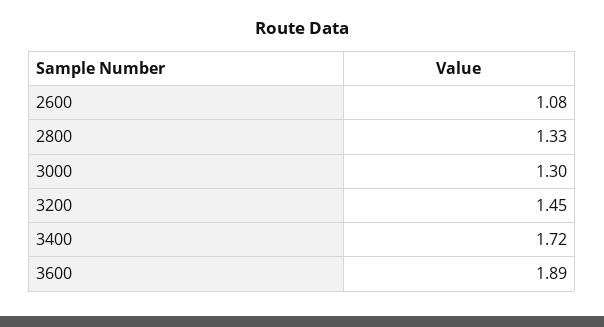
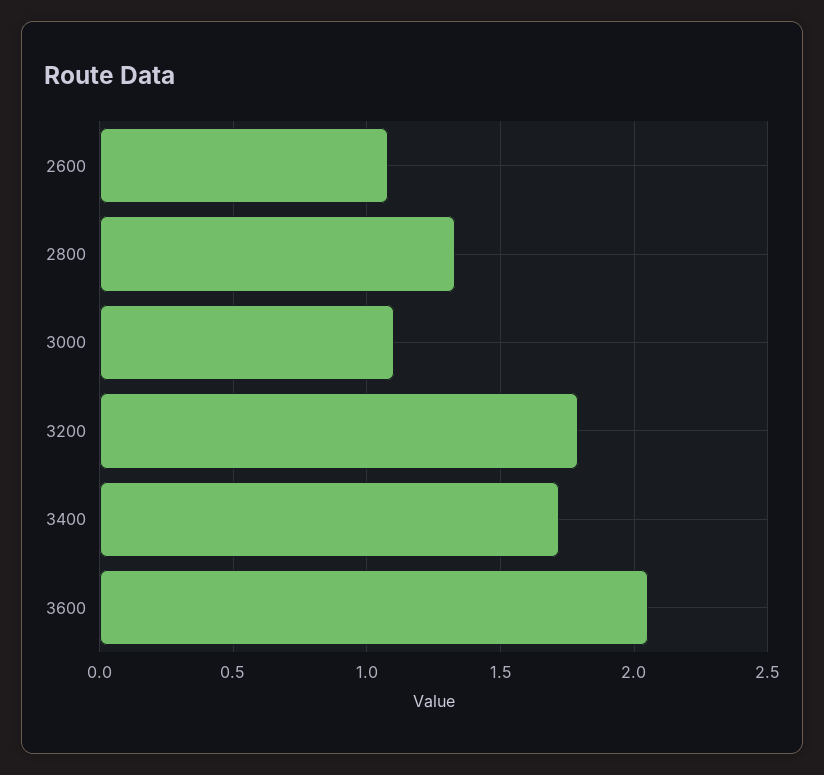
  {
    "2600": 1.08,
    "2800": 1.33,
-   "3000": 1.3,
+   "3000": 1.1,
-   "3200": 1.45,
+   "3200": 1.8,
    "3400": 1.72,
-   "3600": 1.89
+   "3600": 2.05
  }

